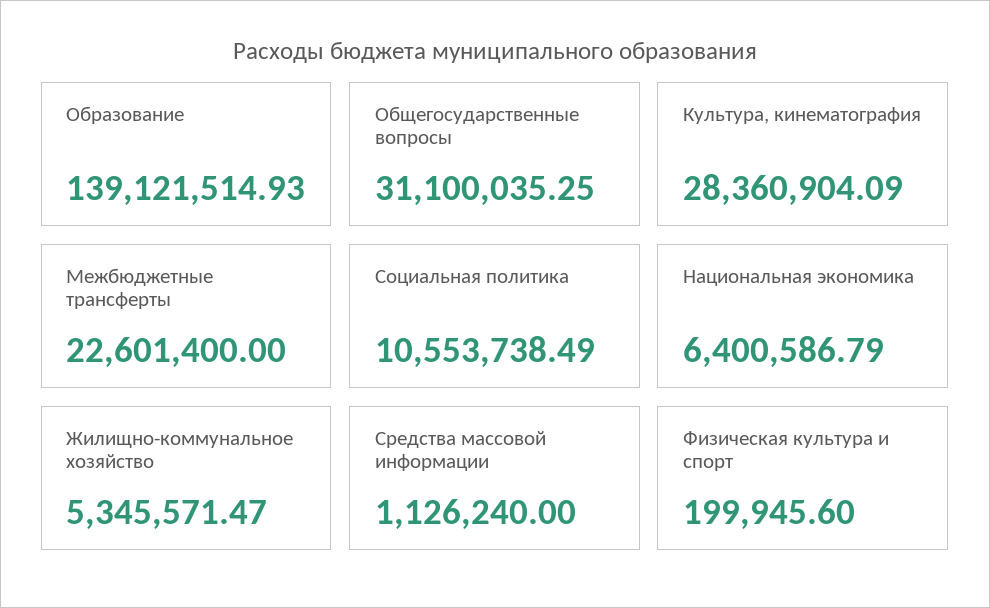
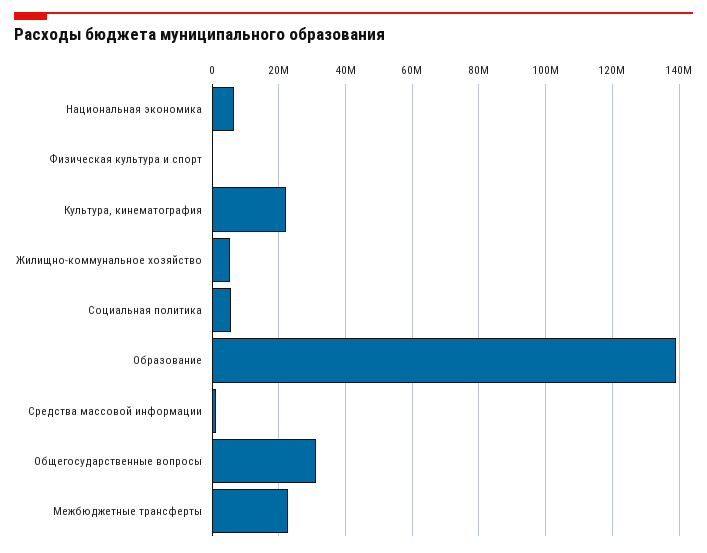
  {
    "Образование": 139121514.93,
    "Общегосударственные вопросы": 31100035.25,
-   "Культура, кинематография": 28360904.09,
+   "Культура, кинематография": 22000000,
    "Межбюджетные трансферты": 22601400,
-   "Социальная политика": 10553738.49,
+   "Социальная политика": 6000000,
    "Национальная экономика": 6400586.79,
    "Жилищно-коммунальное хозяйство": 5345571.47,
    "Средства массовой информации": 1126240,
    "Физическая культура и спорт": 199945.6
  }

